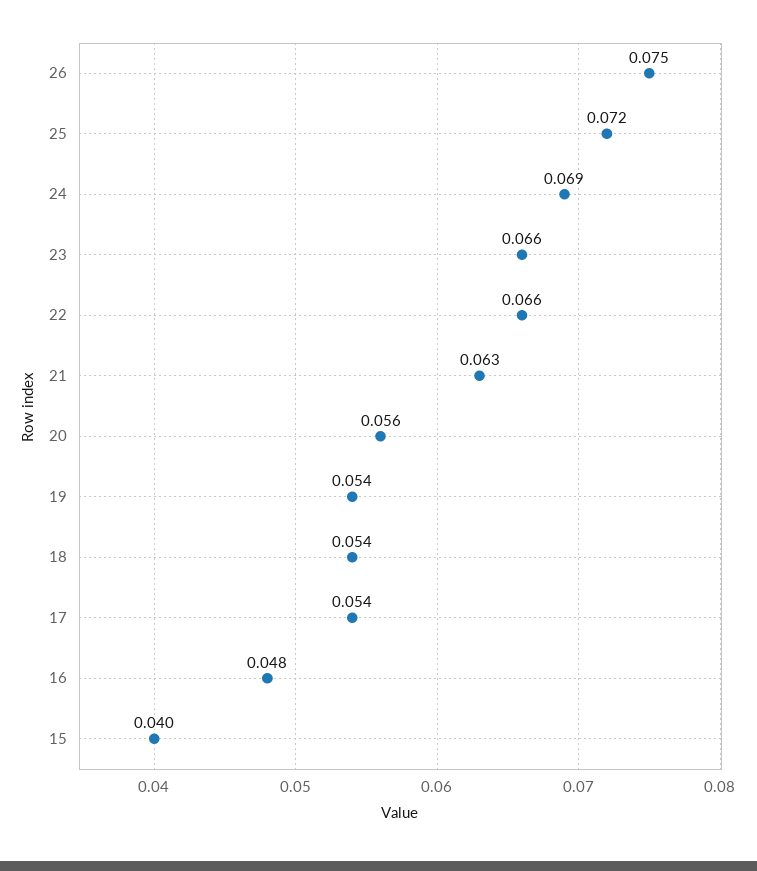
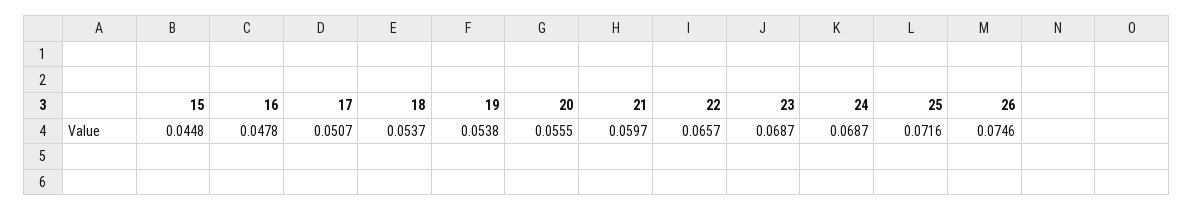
  {
    "26": 0.0746,
    "25": 0.0716,
    "24": 0.0687,
-   "23": 0.066,
+   "23": 0.0687,
    "22": 0.0657,
-   "21": 0.063,
+   "21": 0.0597,
    "20": 0.0555,
    "19": 0.0538,
    "18": 0.0537,
-   "17": 0.054,
+   "17": 0.0507,
    "16": 0.0478,
-   "15": 0.04
+   "15": 0.0448
  }

